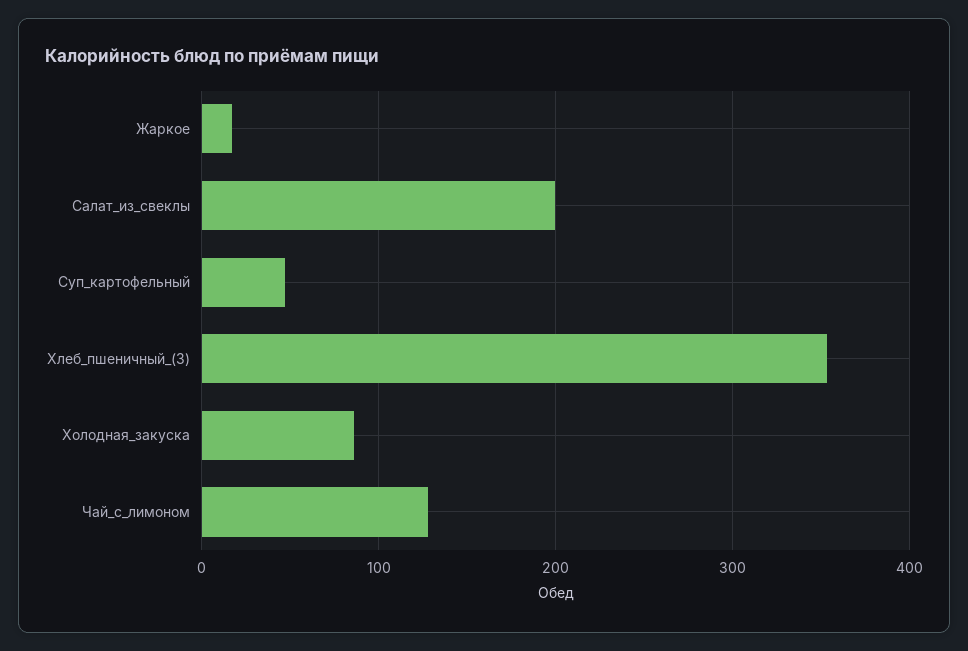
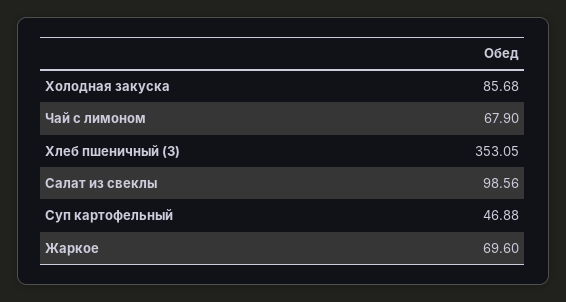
  {
-   "Жаркое": 20,
+   "Жаркое": 69.6,
-   "Салат_из_свеклы": 200,
+   "Салат_из_свеклы": 98.56,
    "Суп_картофельный": 46.88,
    "Хлеб_пшеничный_(З)": 353.05,
    "Холодная_закуска": 85.68,
-   "Чай_с_лимоном": 130
+   "Чай_с_лимоном": 67.9
  }

